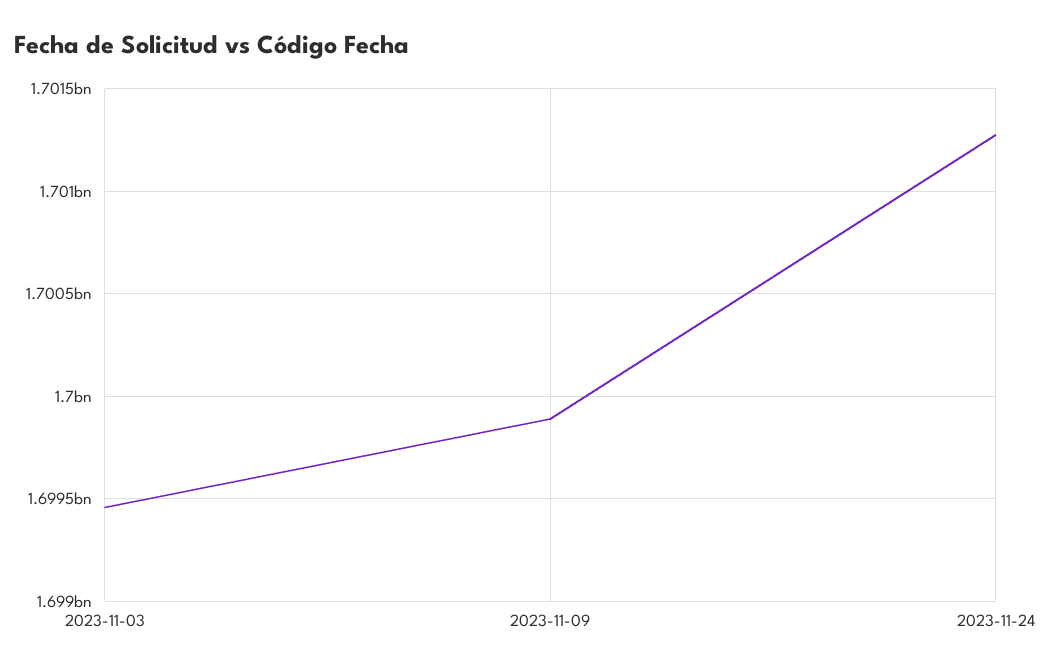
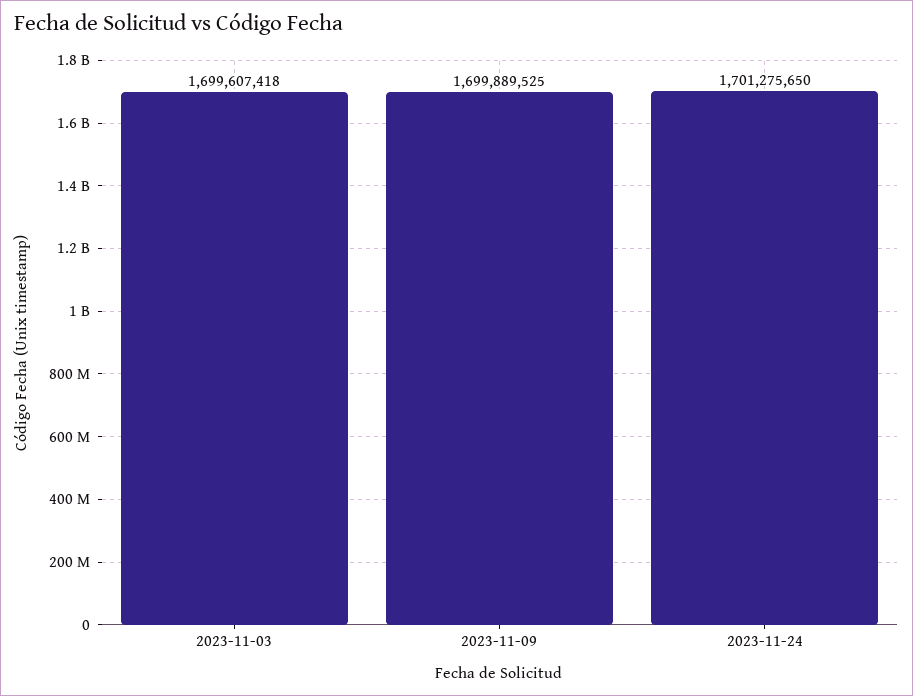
  {
-   "2023-11-03": 1699450000,
+   "2023-11-03": 1699607418,
    "2023-11-09": 1699889525,
    "2023-11-24": 1701275650
  }

